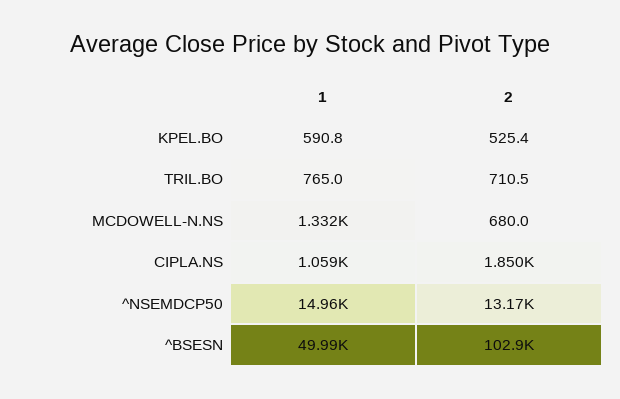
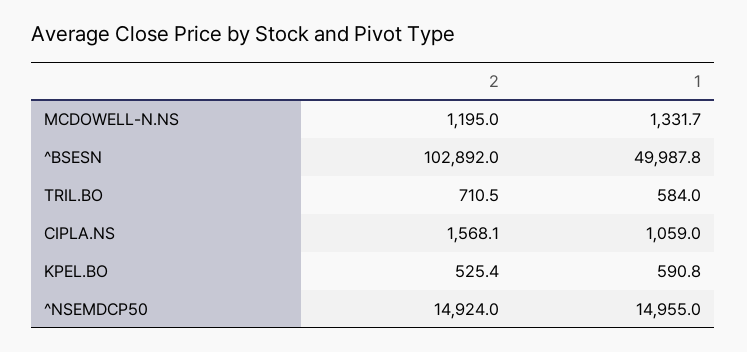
  {
    "1": {
      "KPEL.BO": 590.8,
-     "TRIL.BO": 765,
+     "TRIL.BO": 584,
      "MCDOWELL-N.NS": 1331.7,
      "CIPLA.NS": 1059,
      "^NSEMDCP50": 14955,
      "^BSESN": 49987.8
    },
    "2": {
      "KPEL.BO": 525.4,
      "TRIL.BO": 710.5,
-     "MCDOWELL-N.NS": 680,
+     "MCDOWELL-N.NS": 1195,
-     "CIPLA.NS": 1850,
+     "CIPLA.NS": 1568.1,
-     "^NSEMDCP50": 13170,
+     "^NSEMDCP50": 14924,
      "^BSESN": 102892
    }
  }

